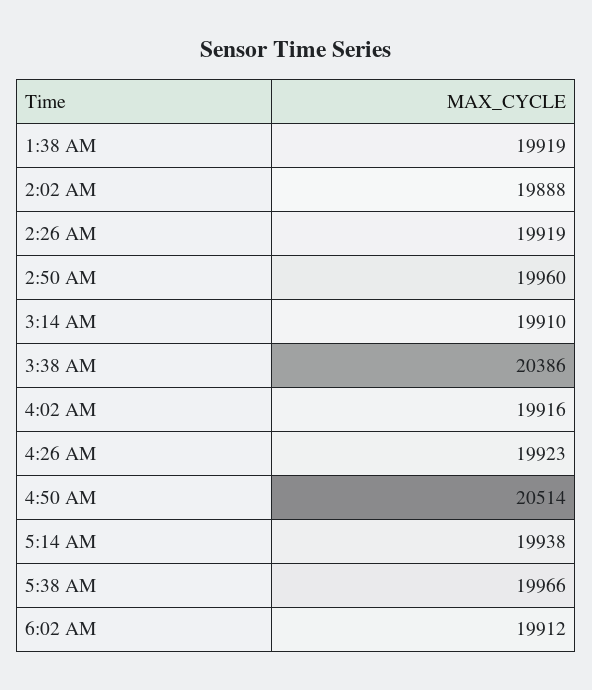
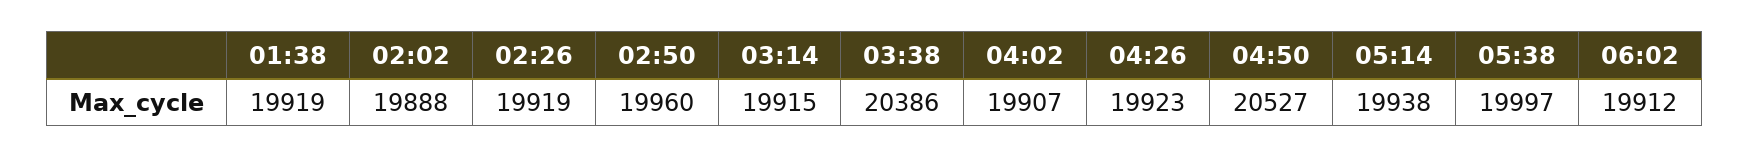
  {
    "1:38 AM": 19919,
    "2:02 AM": 19888,
    "2:26 AM": 19919,
    "2:50 AM": 19960,
-   "3:14 AM": 19910,
+   "3:14 AM": 19915,
    "3:38 AM": 20386,
-   "4:02 AM": 19916,
+   "4:02 AM": 19907,
    "4:26 AM": 19923,
-   "4:50 AM": 20514,
+   "4:50 AM": 20527,
    "5:14 AM": 19938,
-   "5:38 AM": 19966,
+   "5:38 AM": 19997,
    "6:02 AM": 19912
  }

